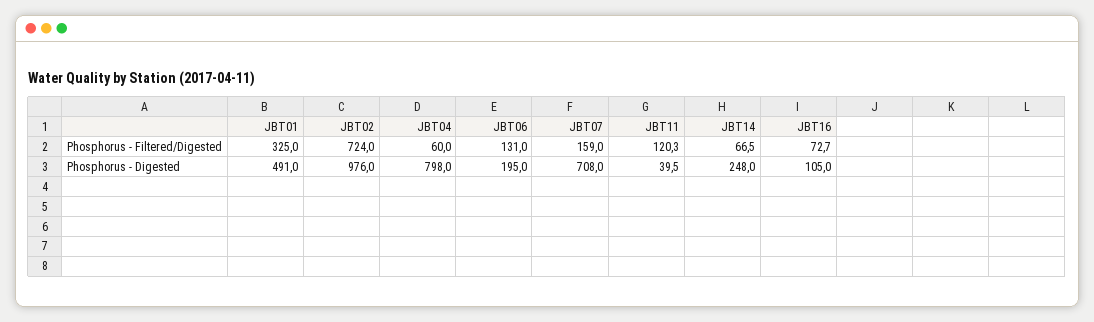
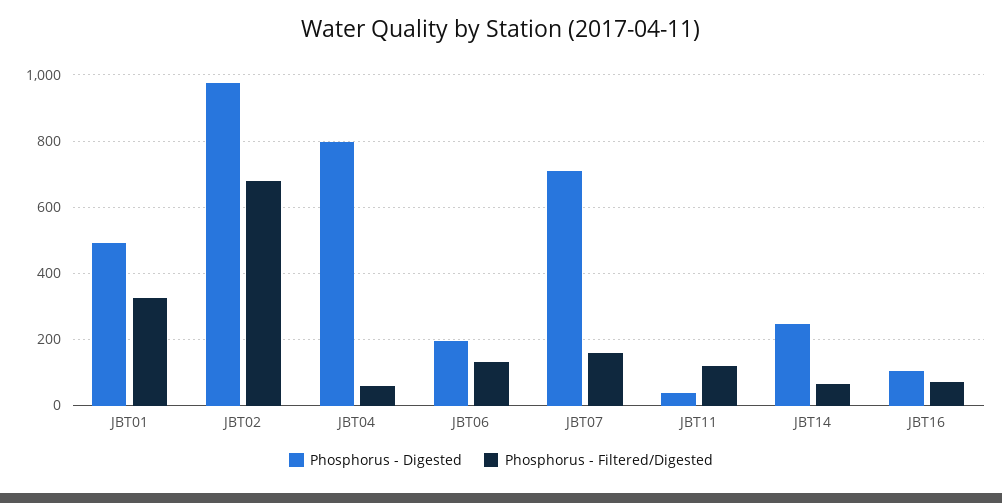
  {
    "Phosphorus - Filtered/Digested": {
      "JBT01": 325,
-     "JBT02": 724,
+     "JBT02": 680,
      "JBT04": 60,
      "JBT06": 131,
      "JBT07": 159,
      "JBT11": 120.3,
      "JBT14": 66.5,
      "JBT16": 72.7
    },
    "Phosphorus - Digested": {
      "JBT01": 491,
      "JBT02": 976,
      "JBT04": 798,
      "JBT06": 195,
      "JBT07": 708,
      "JBT11": 39.5,
      "JBT14": 248,
      "JBT16": 105
    }
  }

